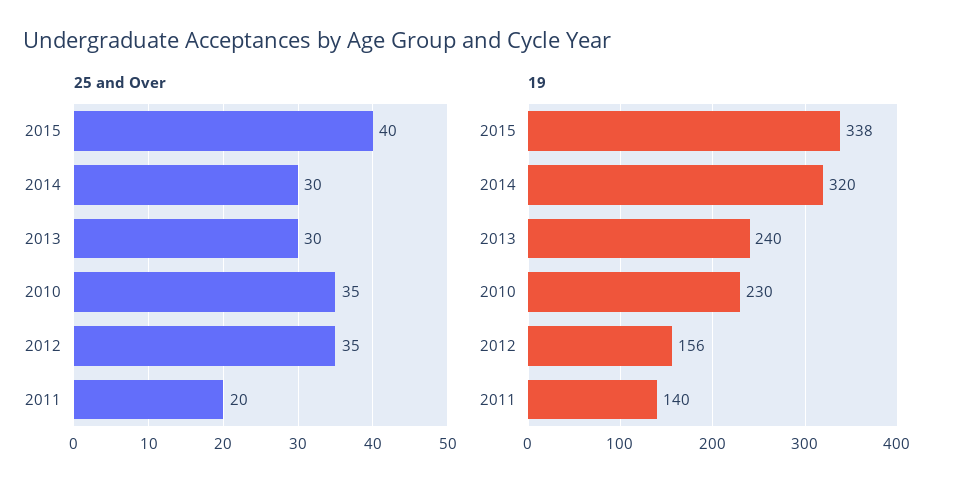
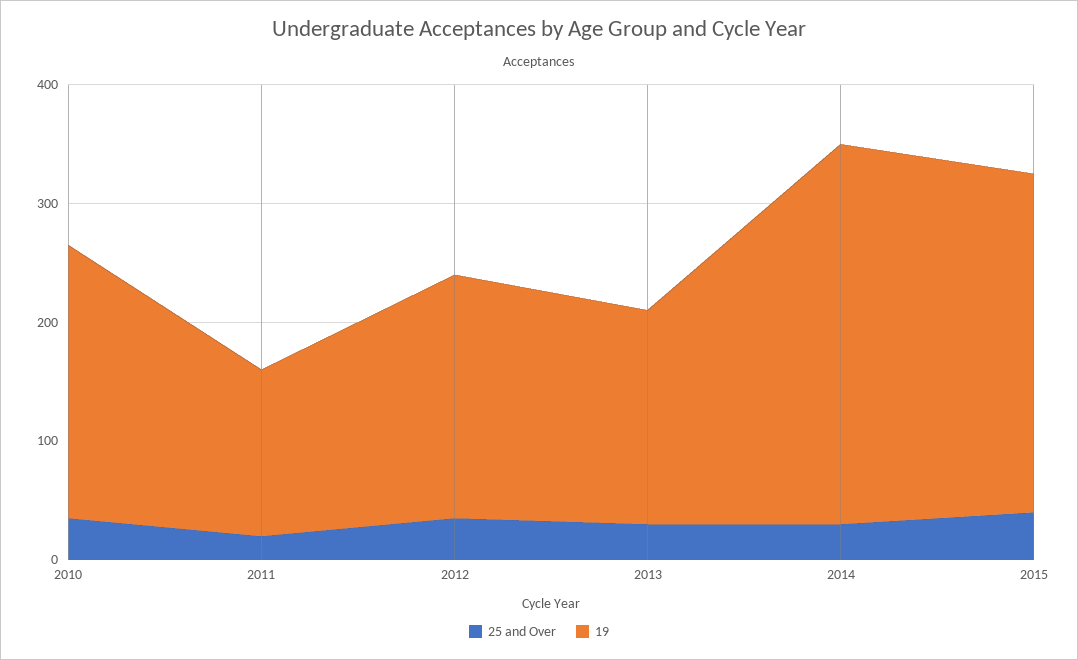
  {
    "25 and Over": {
      "2015": 40,
      "2014": 30,
      "2013": 30,
      "2010": 35,
      "2012": 35,
      "2011": 20
    },
    "19": {
-     "2015": 338,
+     "2015": 280,
      "2014": 320,
-     "2013": 240,
+     "2013": 180,
      "2010": 230,
-     "2012": 156,
+     "2012": 200,
      "2011": 140
    }
  }

